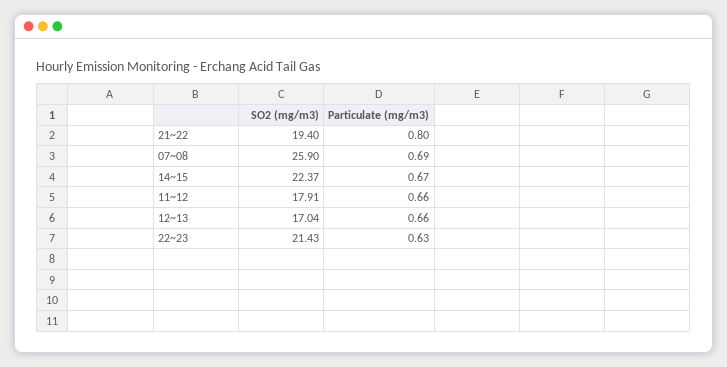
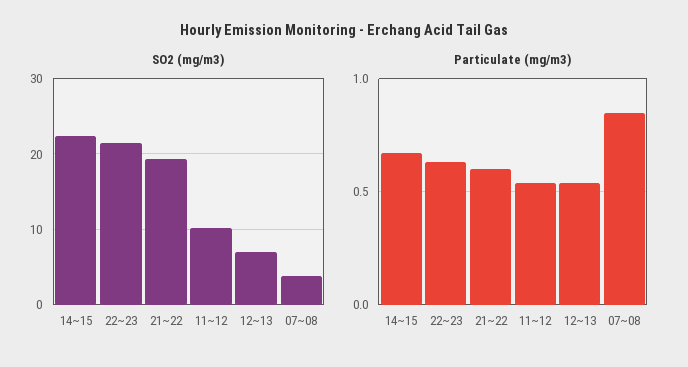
  {
    "SO2 (mg/m3)": {
      "21~22": 19.4,
-     "07~08": 25.9,
+     "07~08": 4,
      "14~15": 22.37,
-     "11~12": 17.91,
+     "11~12": 10,
-     "12~13": 17.04,
+     "12~13": 7,
      "22~23": 21.43
    },
    "Particulate (mg/m3)": {
-     "21~22": 0.8,
+     "21~22": 0.6,
-     "07~08": 0.69,
+     "07~08": 0.85,
      "14~15": 0.67,
-     "11~12": 0.66,
+     "11~12": 0.55,
-     "12~13": 0.66,
+     "12~13": 0.55,
      "22~23": 0.63
    }
  }

